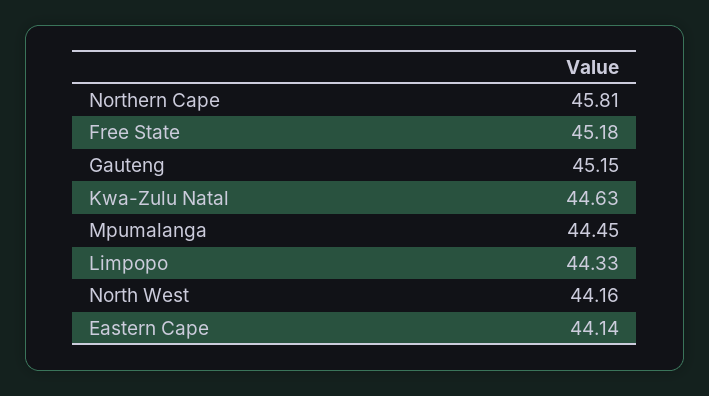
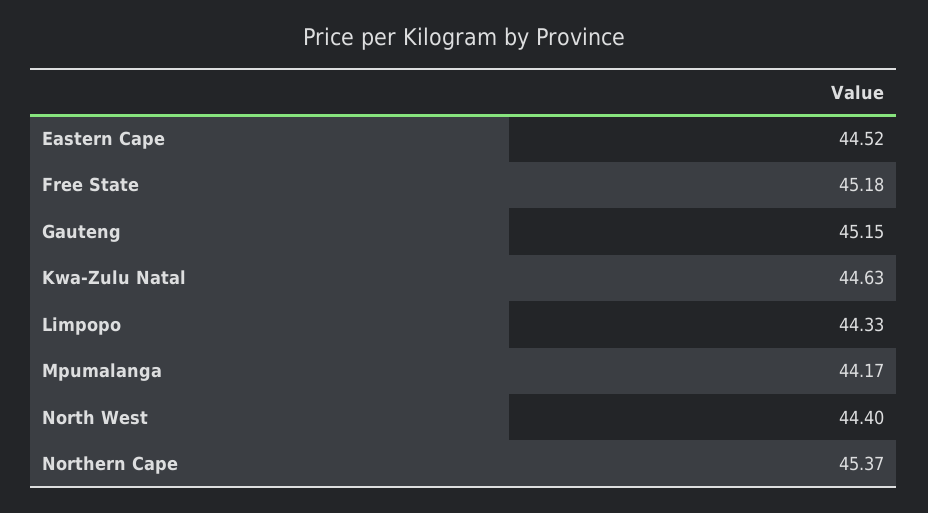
  {
-   "Northern Cape": 45.81,
+   "Northern Cape": 45.37,
    "Free State": 45.18,
    "Gauteng": 45.15,
    "Kwa-Zulu Natal": 44.63,
-   "Mpumalanga": 44.45,
+   "Mpumalanga": 44.17,
    "Limpopo": 44.33,
-   "North West": 44.16,
+   "North West": 44.4,
-   "Eastern Cape": 44.14
+   "Eastern Cape": 44.52
  }

